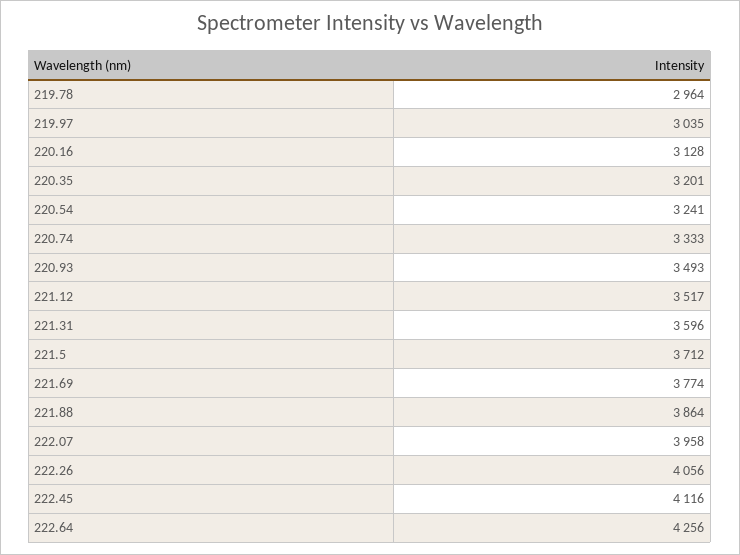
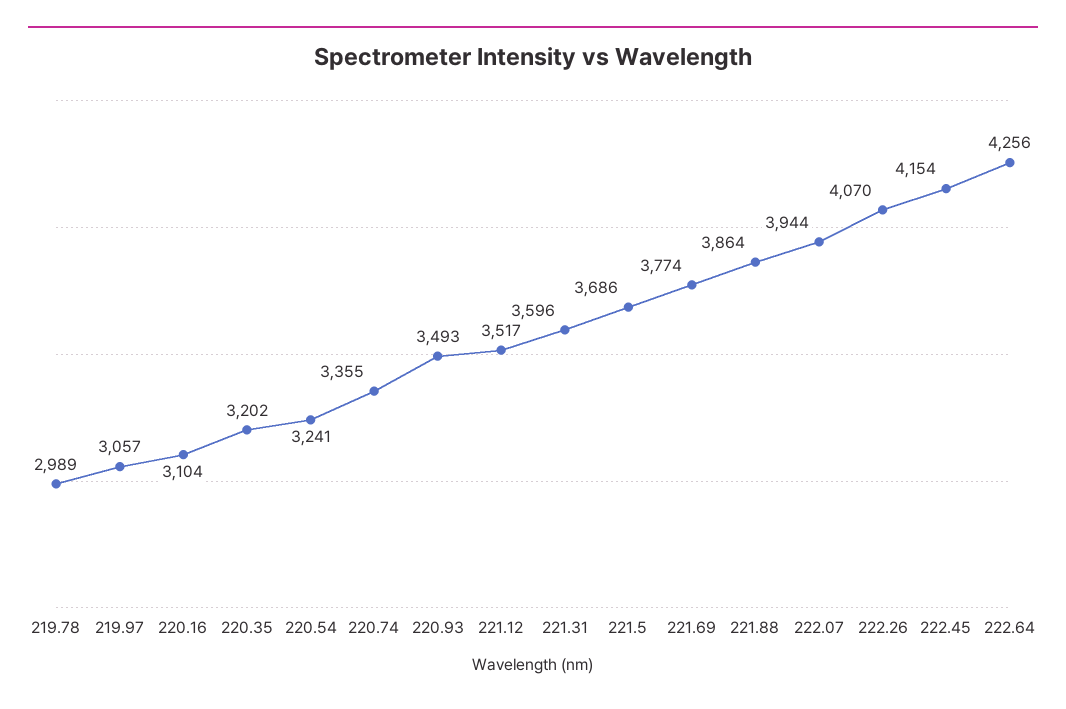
  {
-   "219.78": 2964,
+   "219.78": 2989,
-   "219.97": 3035,
+   "219.97": 3057,
-   "220.16": 3128,
+   "220.16": 3104,
-   "220.35": 3201,
+   "220.35": 3202,
    "220.54": 3241,
-   "220.74": 3333,
+   "220.74": 3355,
    "220.93": 3493,
    "221.12": 3517,
    "221.31": 3596,
-   "221.5": 3712,
+   "221.5": 3686,
    "221.69": 3774,
    "221.88": 3864,
-   "222.07": 3958,
+   "222.07": 3944,
-   "222.26": 4056,
+   "222.26": 4070,
-   "222.45": 4116,
+   "222.45": 4154,
    "222.64": 4256
  }

